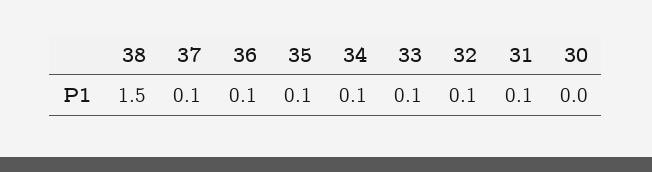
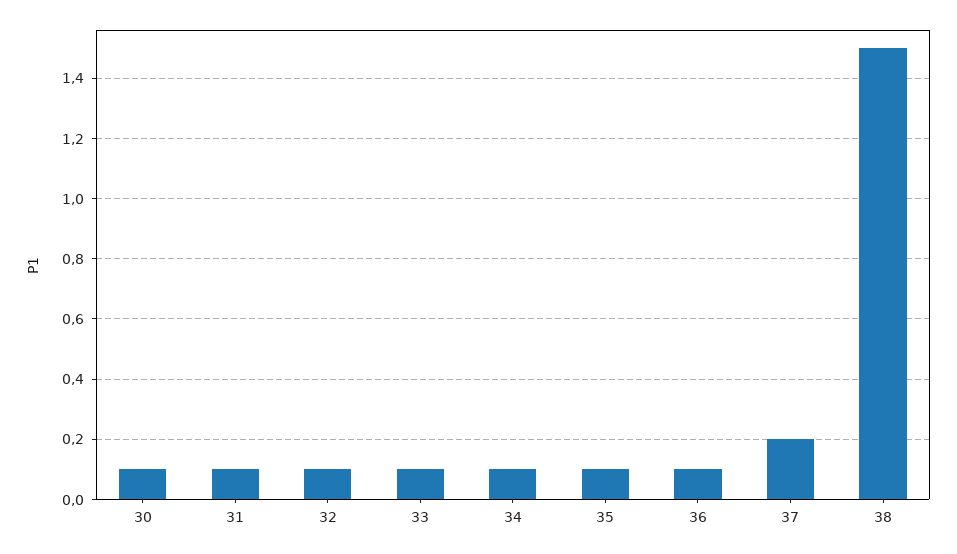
  {
    "38": 1.5,
-   "37": 0.1,
+   "37": 0.2,
    "36": 0.1,
    "35": 0.1,
    "34": 0.1,
    "33": 0.1,
    "32": 0.1,
    "31": 0.1,
-   "30": 0
+   "30": 0.1
  }

